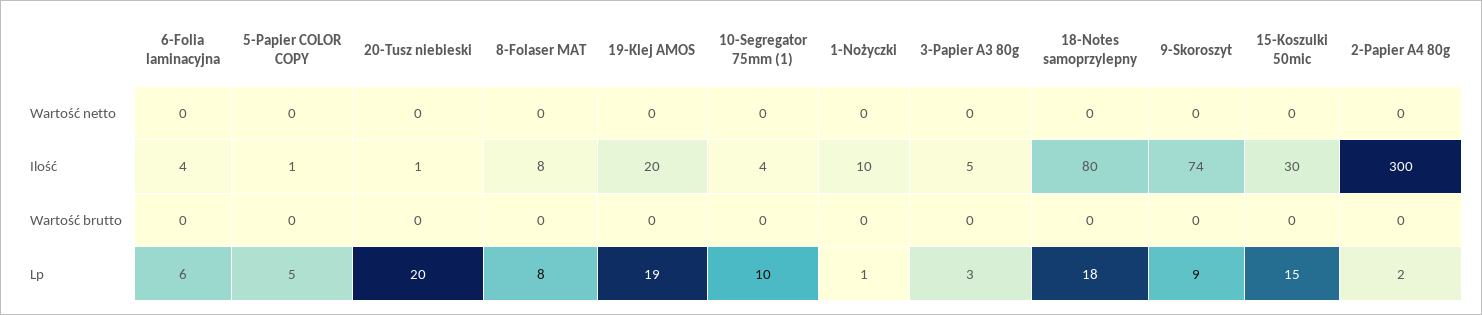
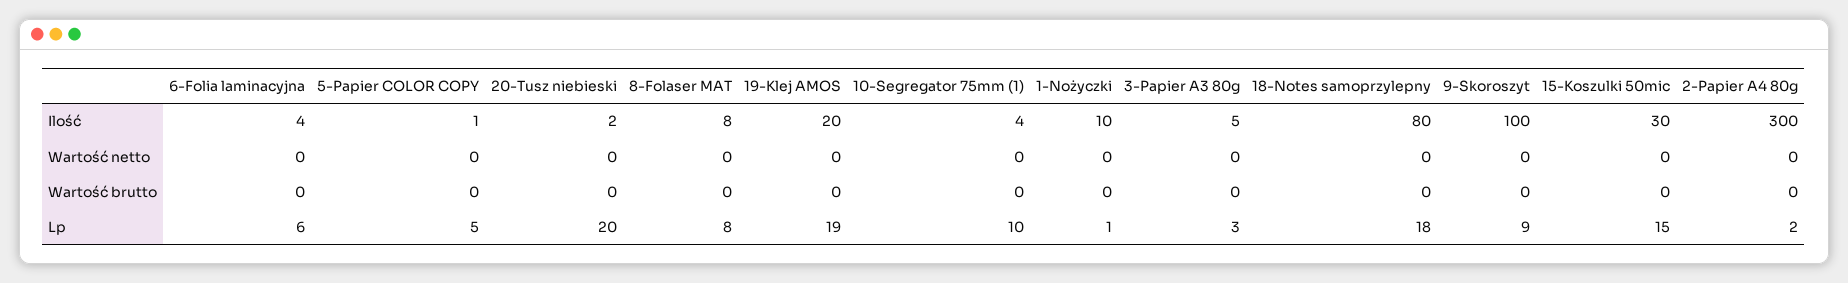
  {
    "6-Folia laminacyjna": {
      "Wartość netto": 0,
      "Ilość": 4,
      "Wartość brutto": 0,
      "Lp": 6
    },
    "5-Papier COLOR COPY": {
      "Wartość netto": 0,
      "Ilość": 1,
      "Wartość brutto": 0,
      "Lp": 5
    },
    "20-Tusz niebieski": {
      "Wartość netto": 0,
-     "Ilość": 1,
+     "Ilość": 2,
      "Wartość brutto": 0,
      "Lp": 20
    },
    "8-Folaser MAT": {
      "Wartość netto": 0,
      "Ilość": 8,
      "Wartość brutto": 0,
      "Lp": 8
    },
    "19-Klej AMOS": {
      "Wartość netto": 0,
      "Ilość": 20,
      "Wartość brutto": 0,
      "Lp": 19
    },
    "10-Segregator 75mm (1)": {
      "Wartość netto": 0,
      "Ilość": 4,
      "Wartość brutto": 0,
      "Lp": 10
    },
    "1-Nożyczki": {
      "Wartość netto": 0,
      "Ilość": 10,
      "Wartość brutto": 0,
      "Lp": 1
    },
    "3-Papier A3 80g": {
      "Wartość netto": 0,
      "Ilość": 5,
      "Wartość brutto": 0,
      "Lp": 3
    },
    "18-Notes samoprzylepny": {
      "Wartość netto": 0,
      "Ilość": 80,
      "Wartość brutto": 0,
      "Lp": 18
    },
    "9-Skoroszyt": {
      "Wartość netto": 0,
-     "Ilość": 74,
+     "Ilość": 100,
      "Wartość brutto": 0,
      "Lp": 9
    },
    "15-Koszulki 50mic": {
      "Wartość netto": 0,
      "Ilość": 30,
      "Wartość brutto": 0,
      "Lp": 15
    },
    "2-Papier A4 80g": {
      "Wartość netto": 0,
      "Ilość": 300,
      "Wartość brutto": 0,
      "Lp": 2
    }
  }

